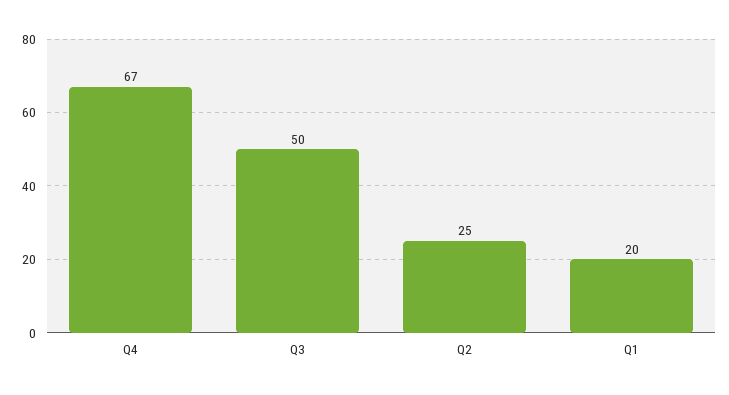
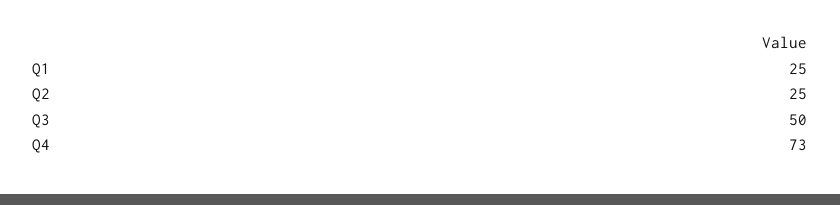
  {
-   "Q4": 67,
+   "Q4": 73,
    "Q3": 50,
    "Q2": 25,
-   "Q1": 20
+   "Q1": 25
  }

